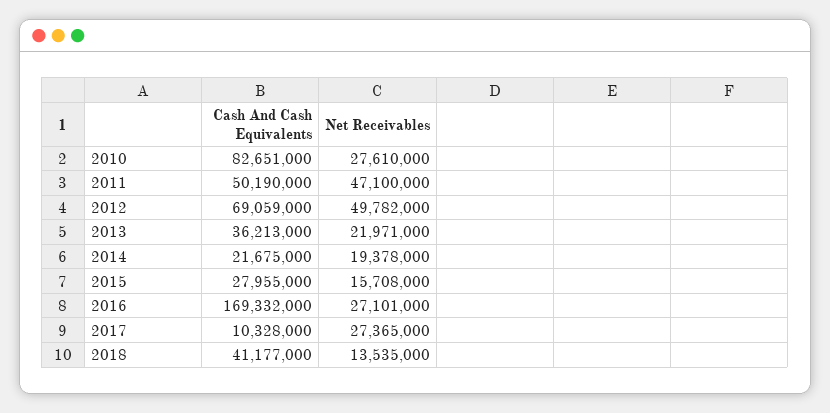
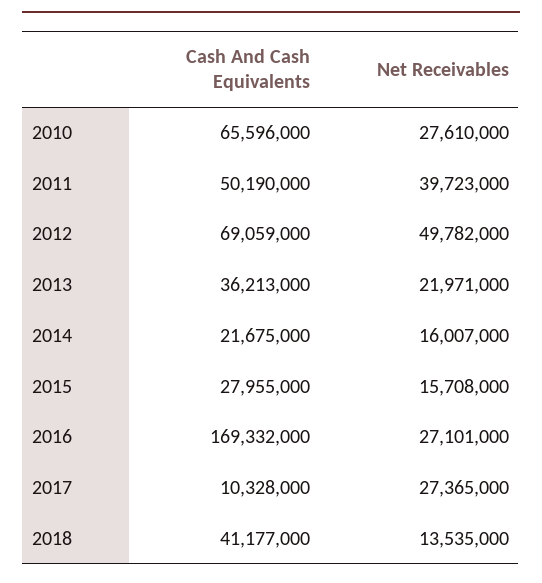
  {
    "Cash And Cash Equivalents": {
-     "2010": 82651000,
+     "2010": 65596000,
      "2011": 50190000,
      "2012": 69059000,
      "2013": 36213000,
      "2014": 21675000,
      "2015": 27955000,
      "2016": 169332000,
      "2017": 10328000,
      "2018": 41177000
    },
    "Net Receivables": {
      "2010": 27610000,
-     "2011": 47100000,
+     "2011": 39723000,
      "2012": 49782000,
      "2013": 21971000,
-     "2014": 19378000,
+     "2014": 16007000,
      "2015": 15708000,
      "2016": 27101000,
      "2017": 27365000,
      "2018": 13535000
    }
  }

